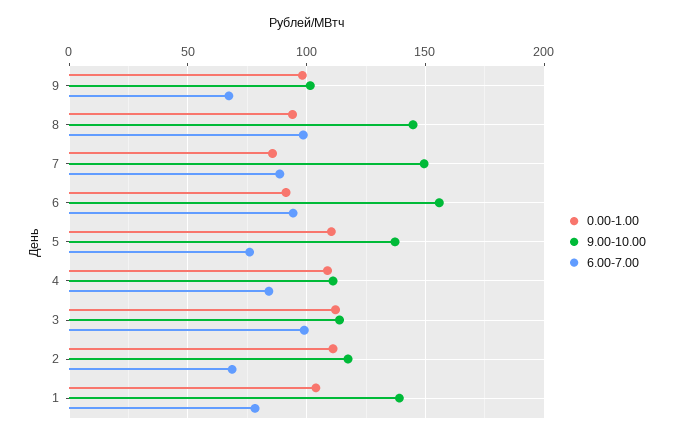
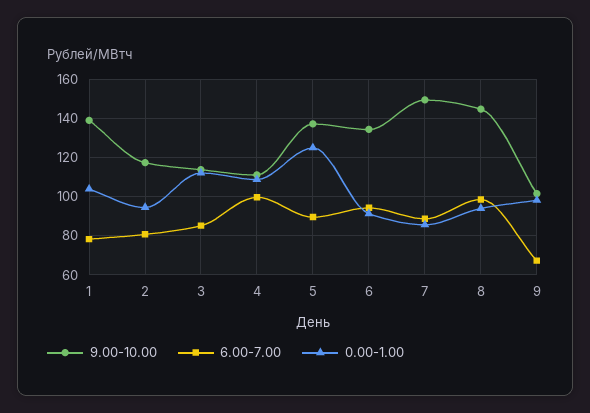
  {
    "0.00-1.00": {
      "9": 100,
      "8": 95,
      "7": 85,
      "6": 90,
-     "5": 110,
+     "5": 125,
      "4": 110,
      "3": 110,
-     "2": 110,
+     "2": 95,
      "1": 105
    },
    "9.00-10.00": {
      "9": 100,
      "8": 145,
      "7": 150,
-     "6": 155,
+     "6": 135,
      "5": 135,
      "4": 110,
      "3": 115,
      "2": 115,
      "1": 140
    },
    "6.00-7.00": {
      "9": 65,
      "8": 100,
      "7": 90,
      "6": 95,
-     "5": 75,
+     "5": 90,
-     "4": 85,
+     "4": 100,
-     "3": 100,
+     "3": 85,
-     "2": 70,
+     "2": 80,
      "1": 80
    }
  }

